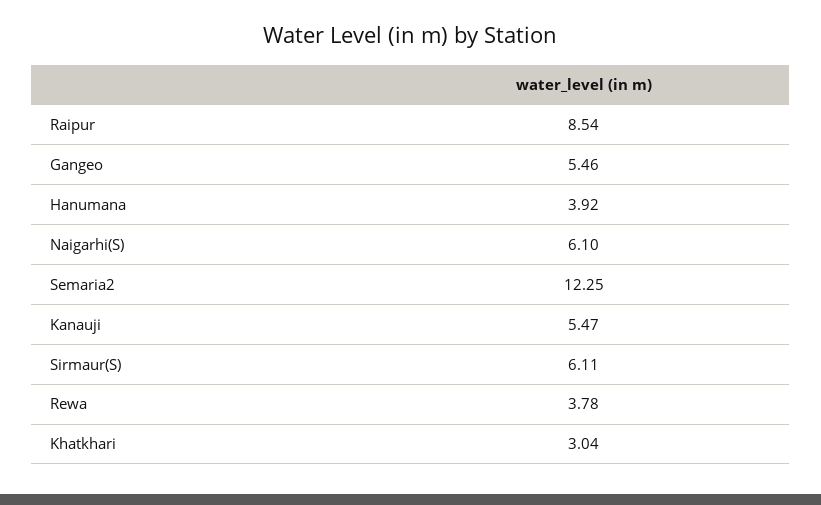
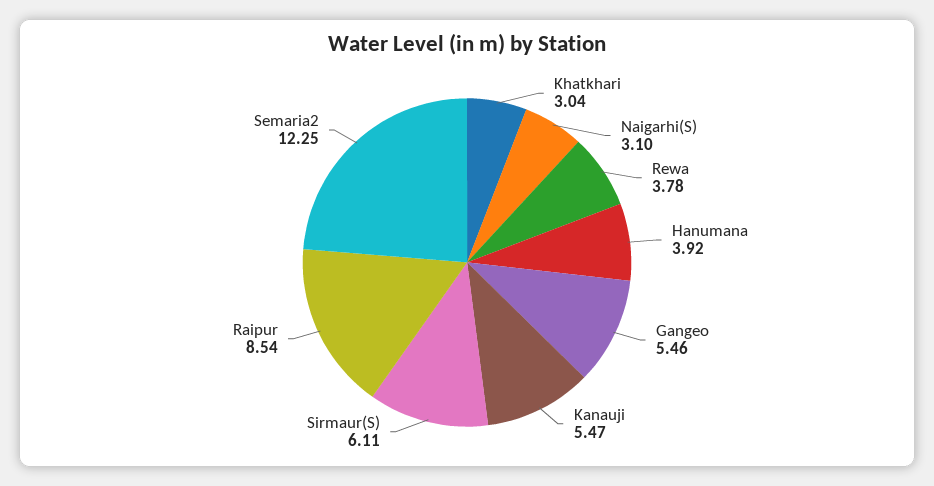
  {
    "Raipur": 8.54,
    "Gangeo": 5.46,
    "Hanumana": 3.92,
-   "Naigarhi(S)": 6.1,
+   "Naigarhi(S)": 3.1,
    "Semaria2": 12.25,
    "Kanauji": 5.47,
    "Sirmaur(S)": 6.11,
    "Rewa": 3.78,
    "Khatkhari": 3.04
  }

